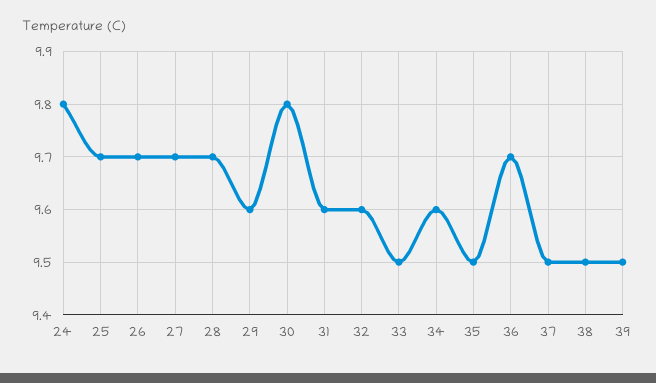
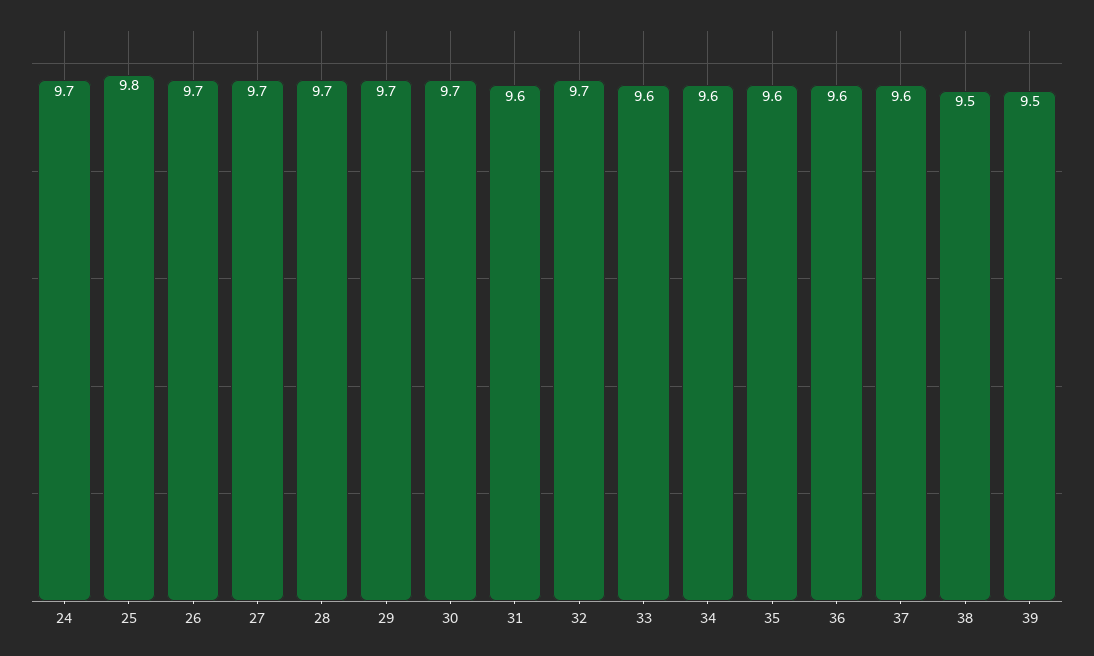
  {
-   "24": 9.8,
+   "24": 9.7,
-   "25": 9.7,
+   "25": 9.8,
    "26": 9.7,
    "27": 9.7,
    "28": 9.7,
-   "29": 9.6,
+   "29": 9.7,
-   "30": 9.8,
+   "30": 9.7,
    "31": 9.6,
-   "32": 9.6,
+   "32": 9.7,
-   "33": 9.5,
+   "33": 9.6,
    "34": 9.6,
-   "35": 9.5,
+   "35": 9.6,
-   "36": 9.7,
+   "36": 9.6,
-   "37": 9.5,
+   "37": 9.6,
    "38": 9.5,
    "39": 9.5
  }

